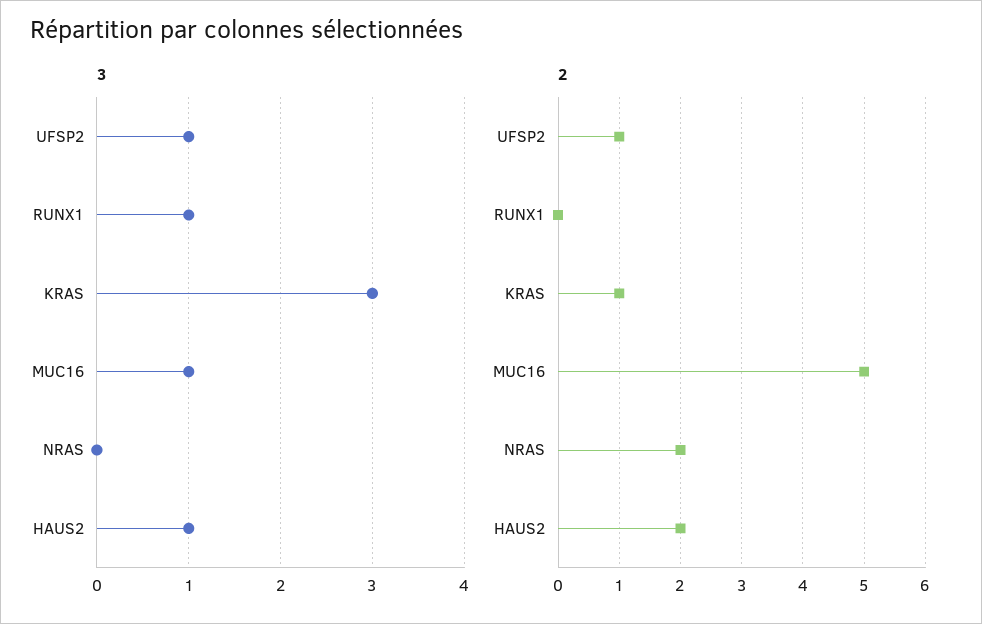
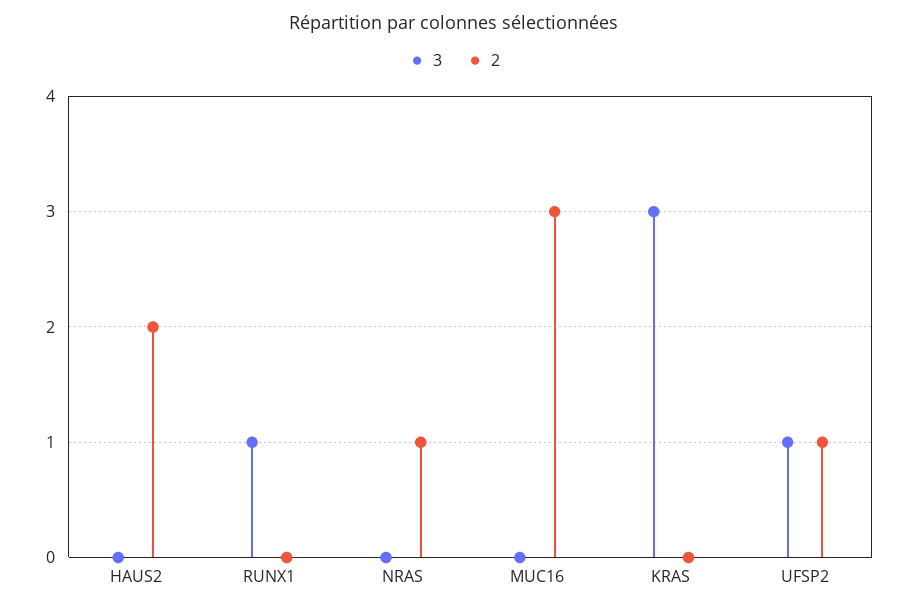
  {
    "3": {
      "UFSP2": 1,
      "RUNX1": 1,
      "KRAS": 3,
-     "MUC16": 1,
+     "MUC16": 0,
      "NRAS": 0,
-     "HAUS2": 1
+     "HAUS2": 0
    },
    "2": {
      "UFSP2": 1,
      "RUNX1": 0,
-     "KRAS": 1,
+     "KRAS": 0,
-     "MUC16": 5,
+     "MUC16": 3,
-     "NRAS": 2,
+     "NRAS": 1,
      "HAUS2": 2
    }
  }

